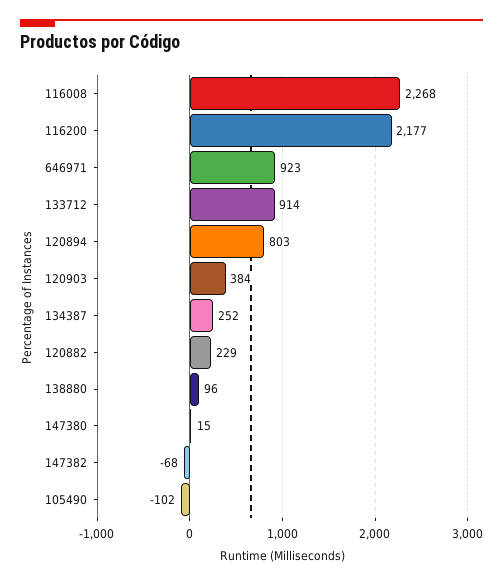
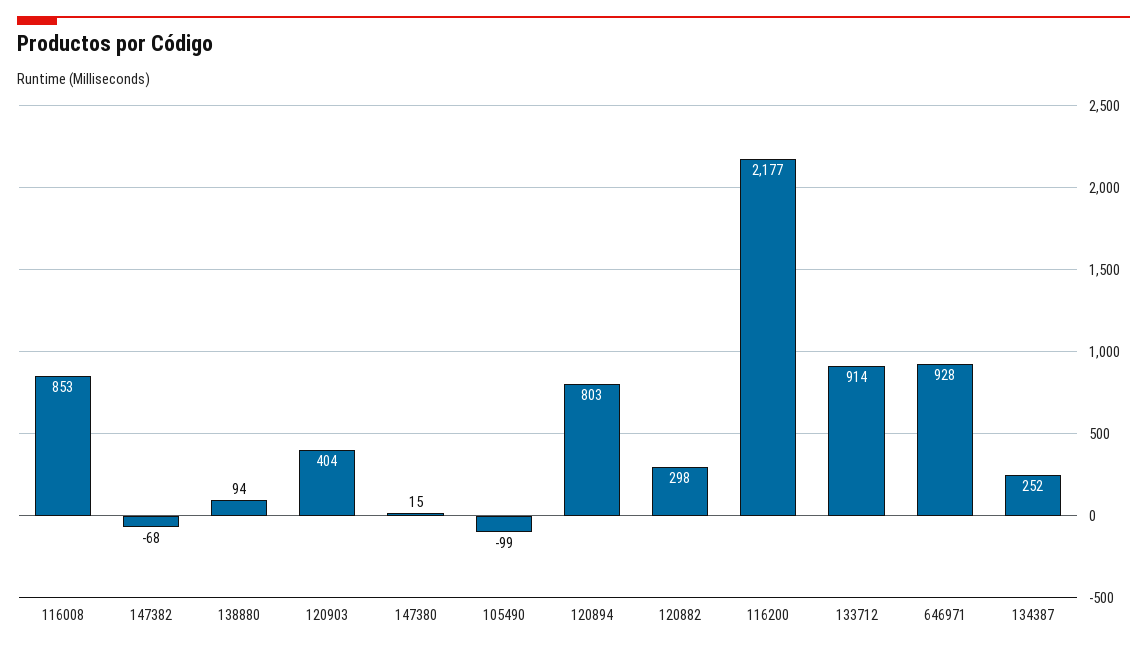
  {
-   "116008": 2268,
+   "116008": 853,
    "116200": 2177,
-   "646971": 923,
+   "646971": 928,
    "133712": 914,
    "120894": 803,
-   "120903": 384,
+   "120903": 404,
    "134387": 252,
-   "120882": 229,
+   "120882": 298,
-   "138880": 96,
+   "138880": 94,
    "147380": 15,
    "147382": -68,
-   "105490": -102
+   "105490": -99
  }

